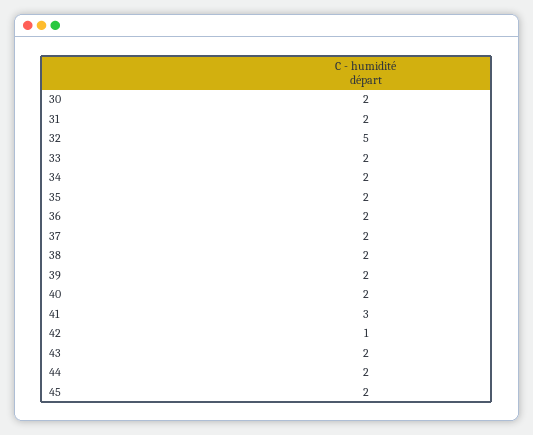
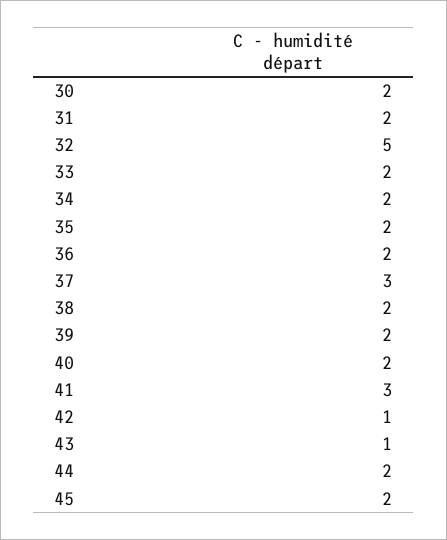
  {
    "30": 2,
    "31": 2,
    "32": 5,
    "33": 2,
    "34": 2,
    "35": 2,
    "36": 2,
-   "37": 2,
+   "37": 3,
    "38": 2,
    "39": 2,
    "40": 2,
    "41": 3,
    "42": 1,
-   "43": 2,
+   "43": 1,
    "44": 2,
    "45": 2
  }

